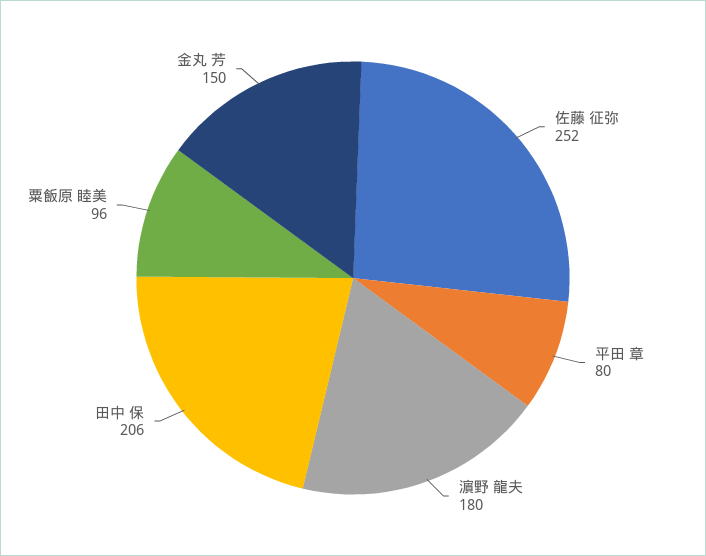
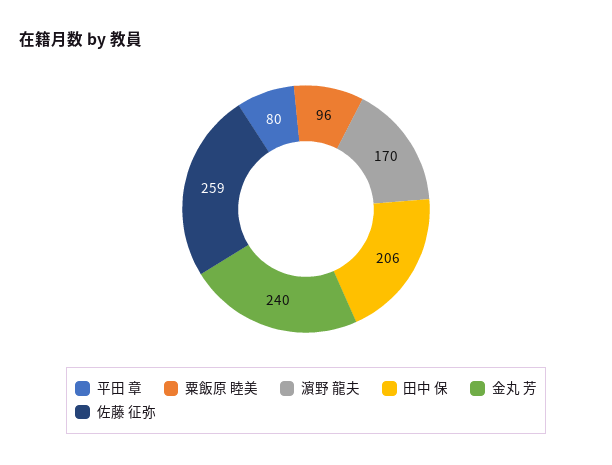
  {
-   "佐藤 征弥": 252,
+   "佐藤 征弥": 259,
    "平田 章": 80,
-   "濵野 龍夫": 180,
+   "濵野 龍夫": 170,
    "田中 保": 206,
    "粟飯原 睦美": 96,
-   "金丸 芳": 150
+   "金丸 芳": 240
  }

